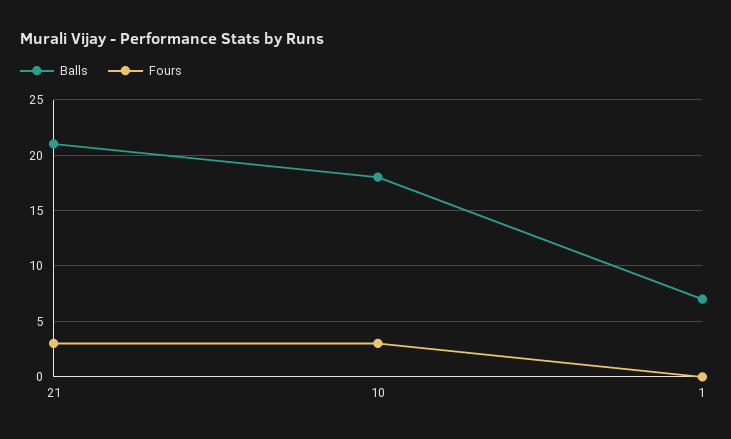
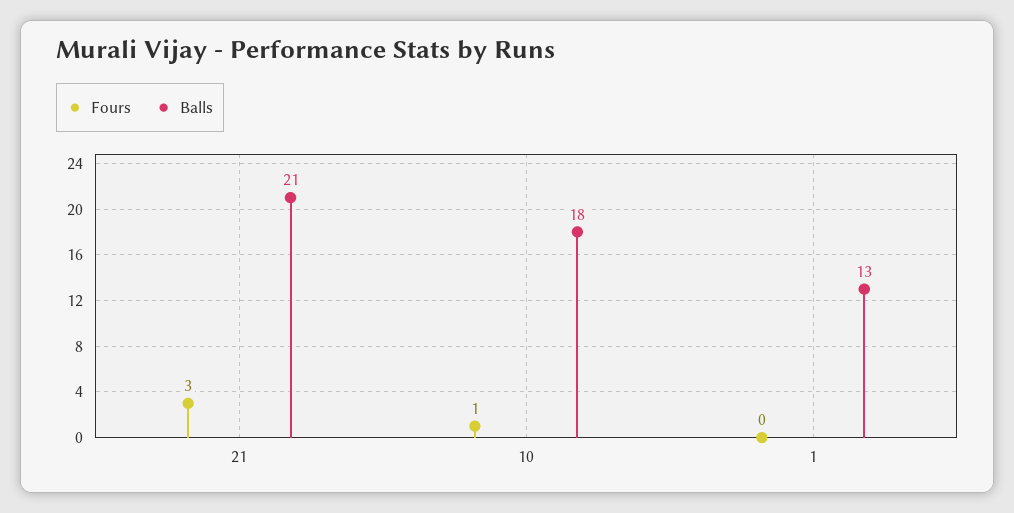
  {
    "Balls": {
      "21": 21,
      "10": 18,
-     "1": 7
+     "1": 13
    },
    "Fours": {
      "21": 3,
-     "10": 3,
+     "10": 1,
      "1": 0
    }
  }

